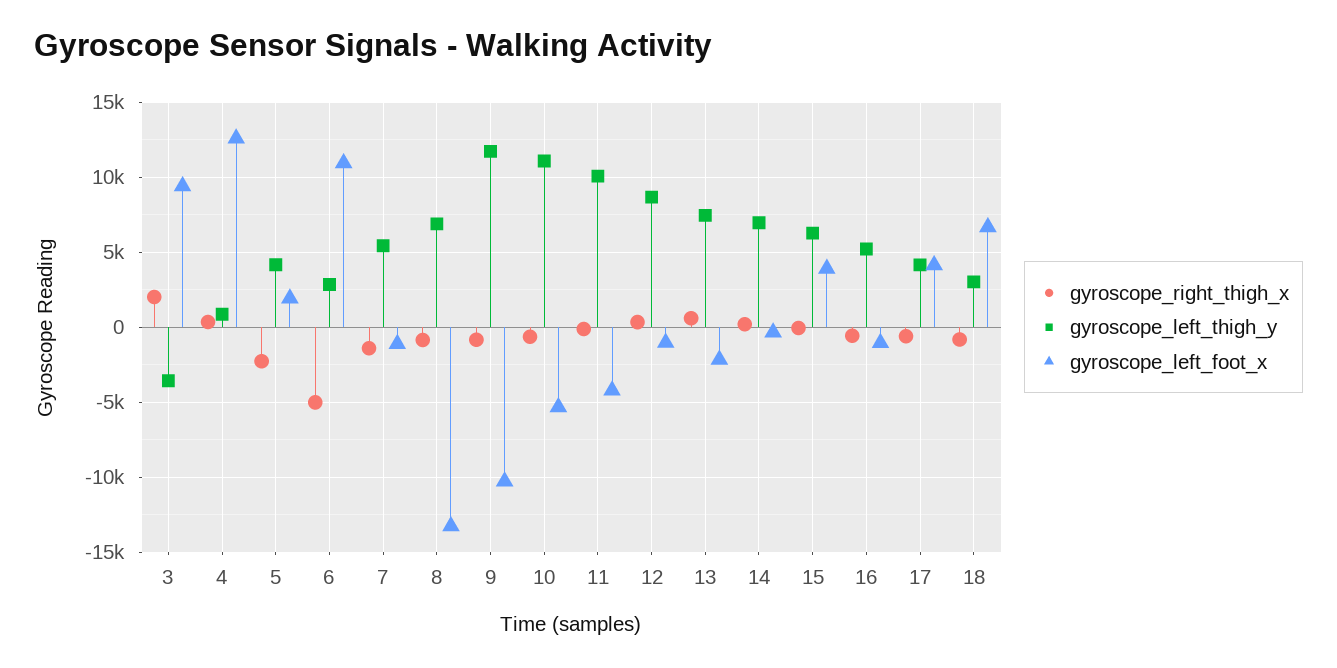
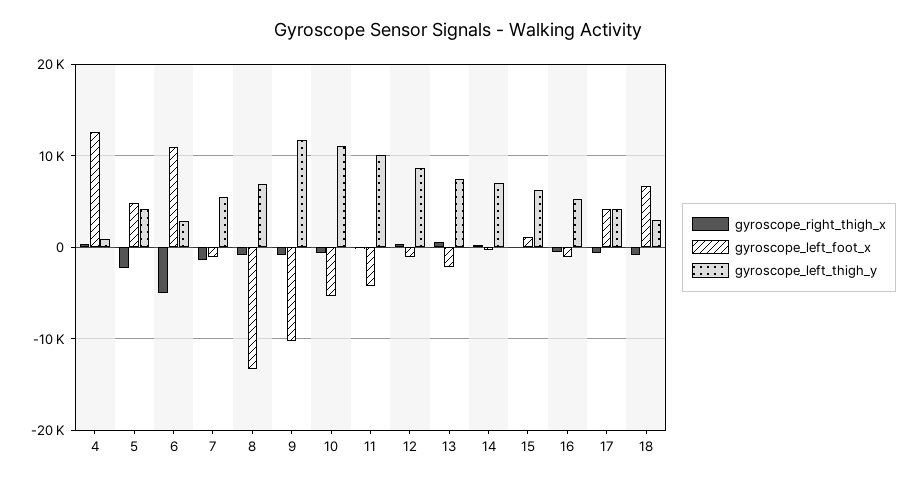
  {
    "gyroscope_right_thigh_x": {
-     "3": 2000,
      "4": 500,
      "5": -2500,
      "6": -5000,
      "7": -1500,
      "8": -1000,
      "9": -1000,
      "10": -500,
      "11": 0,
      "12": 500,
      "13": 500,
      "14": 0,
      "15": 0,
      "16": -500,
      "17": -500,
      "18": -1000
    },
    "gyroscope_left_thigh_y": {
-     "3": -3500,
      "4": 1000,
      "5": 4000,
      "6": 3000,
      "7": 5500,
      "8": 7000,
      "9": 11500,
      "10": 11000,
      "11": 10000,
      "12": 8500,
      "13": 7500,
      "14": 7000,
      "15": 6500,
      "16": 5000,
      "17": 4000,
      "18": 3000
    },
    "gyroscope_left_foot_x": {
-     "3": 9500,
      "4": 12500,
-     "5": 2000,
+     "5": 5000,
      "6": 11000,
      "7": -1000,
      "8": -13500,
      "9": -10500,
      "10": -5500,
      "11": -4000,
      "12": -1000,
      "13": -2000,
      "14": -500,
-     "15": 4000,
+     "15": 1000,
      "16": -1000,
      "17": 4000,
      "18": 6500
    }
  }

